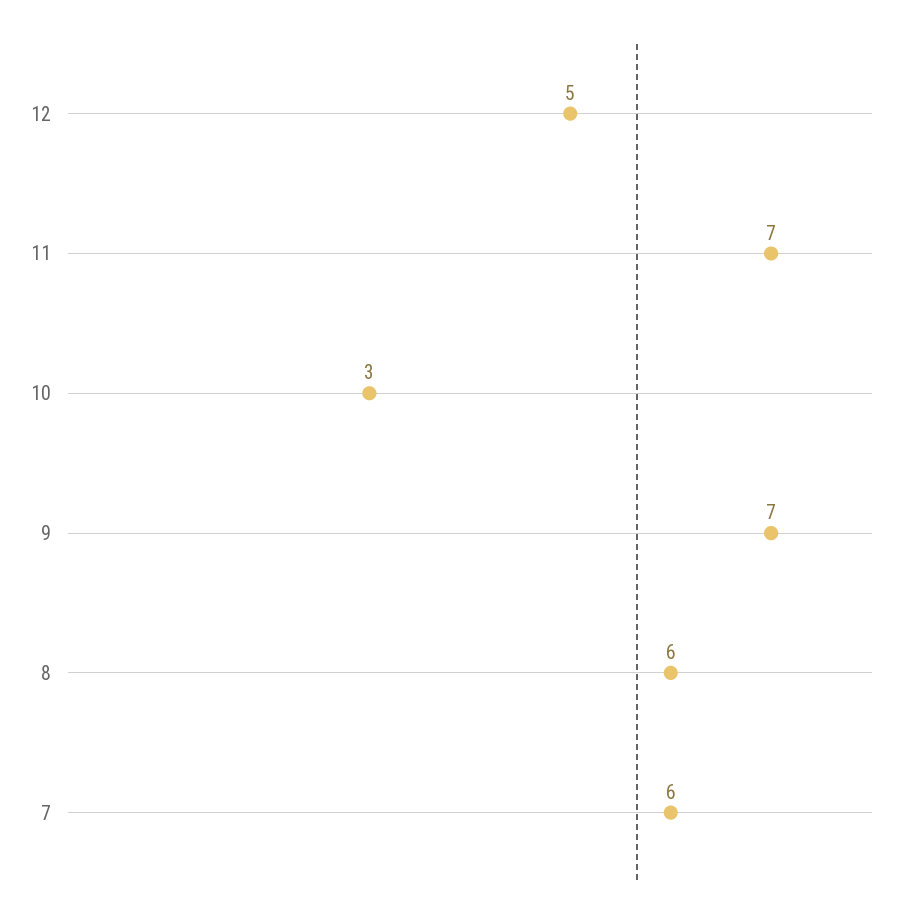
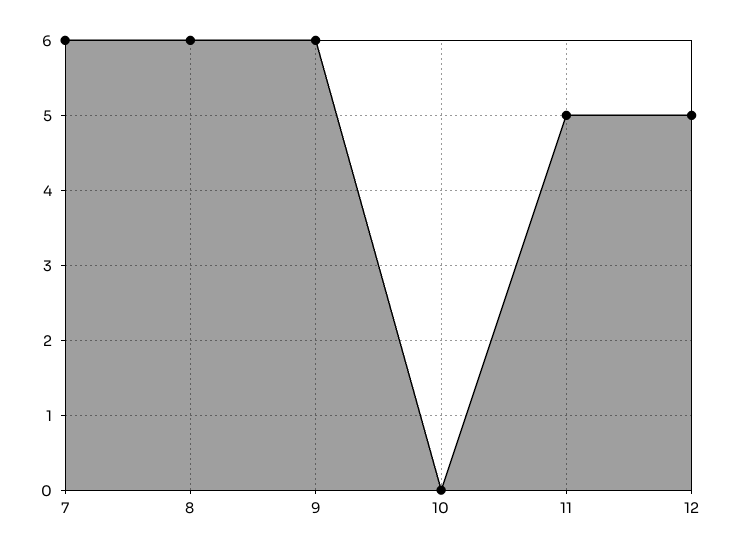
  {
    "12": 5,
-   "11": 7,
+   "11": 5,
-   "10": 3,
+   "10": 0,
-   "9": 7,
+   "9": 6,
    "8": 6,
    "7": 6
  }

